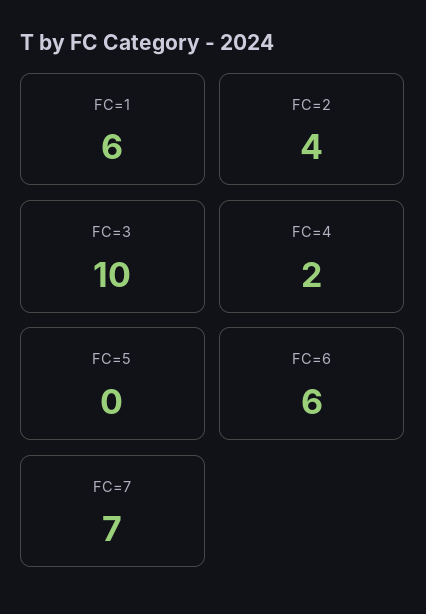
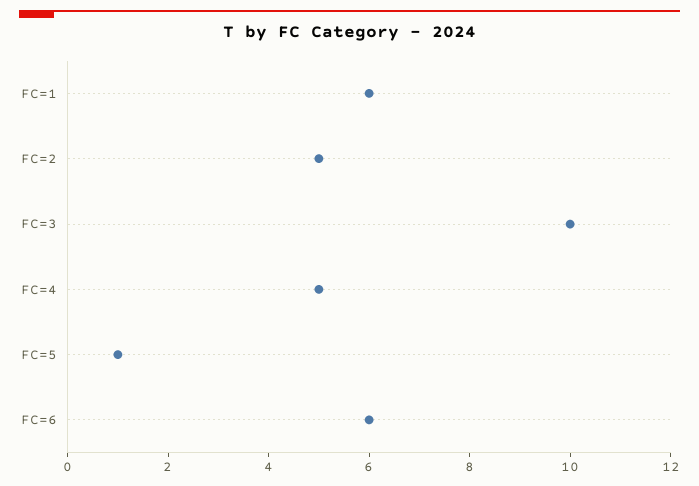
  {
    "FC=1": 6,
-   "FC=2": 4,
+   "FC=2": 5,
    "FC=3": 10,
-   "FC=4": 2,
+   "FC=4": 5,
-   "FC=5": 0,
+   "FC=5": 1,
-   "FC=6": 6,
+   "FC=6": 6
-   "FC=7": 7
  }

